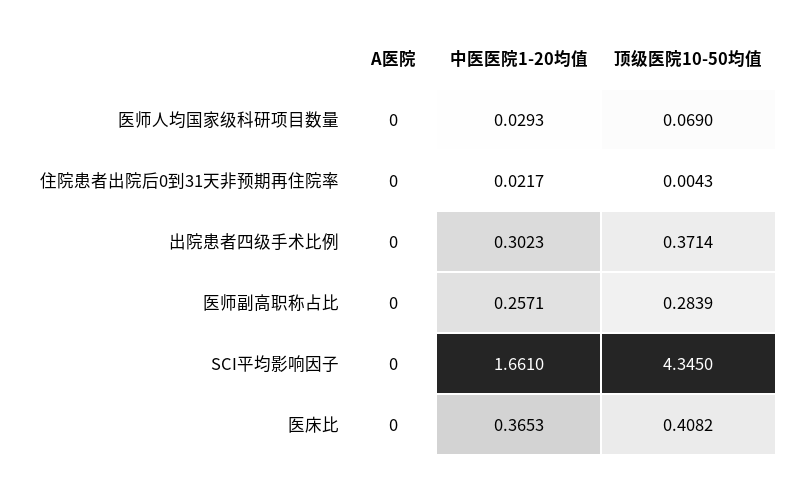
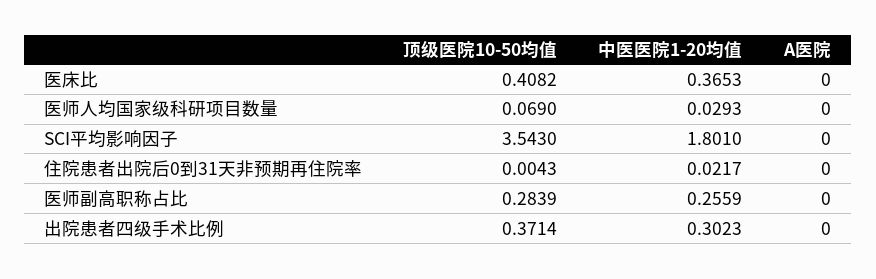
  {
    "A医院": {
      "医师人均国家级科研项目数量": 0,
      "住院患者出院后0到31天非预期再住院率": 0,
      "出院患者四级手术比例": 0,
      "医师副高职称占比": 0,
      "SCI平均影响因子": 0,
      "医床比": 0
    },
    "中医医院1-20均值": {
      "医师人均国家级科研项目数量": 0.0293,
      "住院患者出院后0到31天非预期再住院率": 0.0217,
      "出院患者四级手术比例": 0.3023,
-     "医师副高职称占比": 0.2571,
+     "医师副高职称占比": 0.2559,
-     "SCI平均影响因子": 1.661,
+     "SCI平均影响因子": 1.801,
      "医床比": 0.3653
    },
    "顶级医院10-50均值": {
      "医师人均国家级科研项目数量": 0.069,
      "住院患者出院后0到31天非预期再住院率": 0.0043,
      "出院患者四级手术比例": 0.3714,
      "医师副高职称占比": 0.2839,
-     "SCI平均影响因子": 4.345,
+     "SCI平均影响因子": 3.543,
      "医床比": 0.4082
    }
  }

